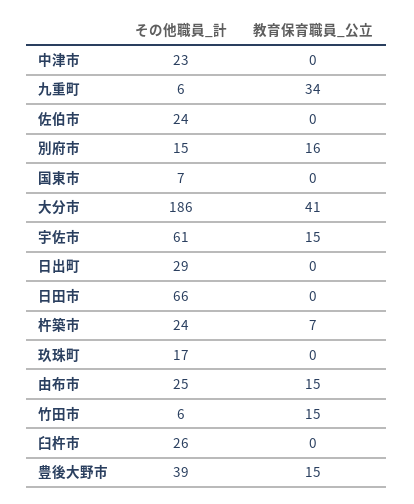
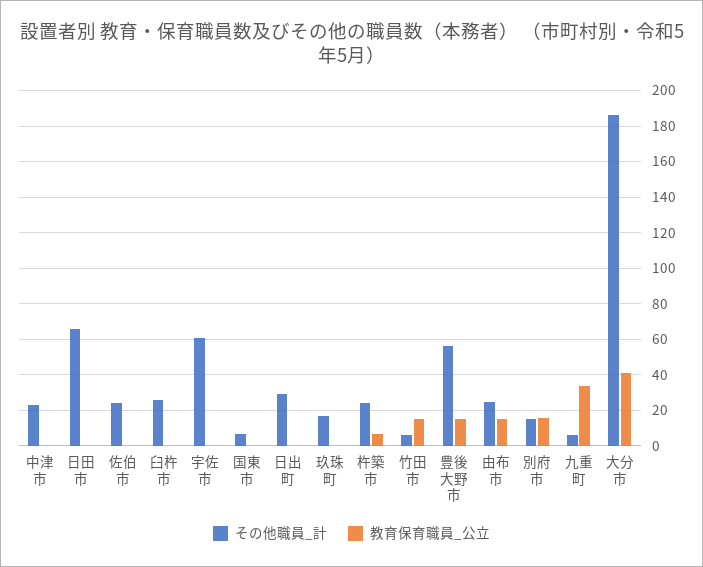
  {
    "その他職員_計": {
      "中津市": 23,
      "九重町": 6,
      "佐伯市": 24,
      "別府市": 15,
      "国東市": 7,
      "大分市": 186,
      "宇佐市": 61,
      "日出町": 29,
      "日田市": 66,
      "杵築市": 24,
      "玖珠町": 17,
      "由布市": 25,
      "竹田市": 6,
      "臼杵市": 26,
-     "豊後大野市": 39
+     "豊後大野市": 55
    },
    "教育保育職員_公立": {
      "中津市": 0,
      "九重町": 34,
      "佐伯市": 0,
      "別府市": 16,
      "国東市": 0,
      "大分市": 41,
-     "宇佐市": 15,
+     "宇佐市": 0,
      "日出町": 0,
      "日田市": 0,
      "杵築市": 7,
      "玖珠町": 0,
      "由布市": 15,
      "竹田市": 15,
      "臼杵市": 0,
      "豊後大野市": 15
    }
  }

